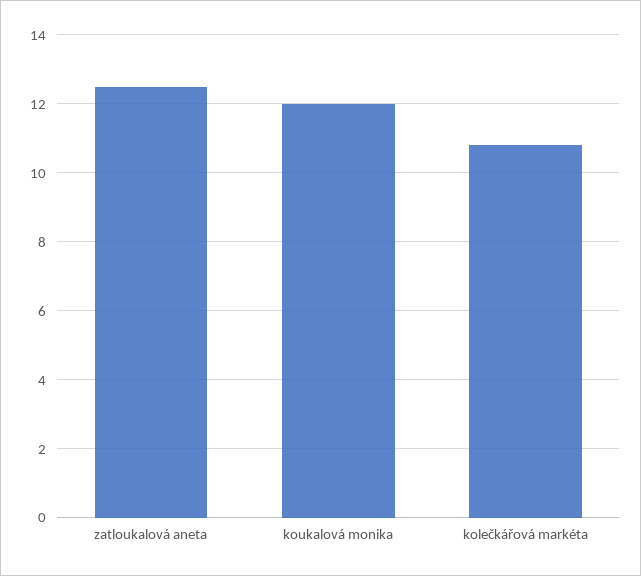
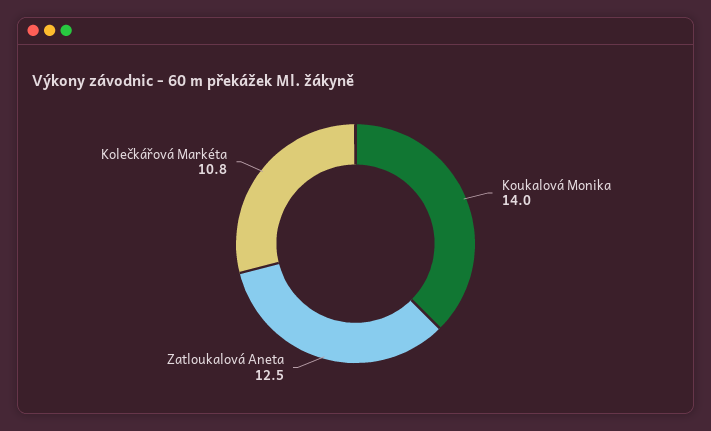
  {
    "zatloukalová aneta": 12.5,
-   "koukalová monika": 12,
+   "koukalová monika": 14,
    "kolečkářová markéta": 10.8
  }

